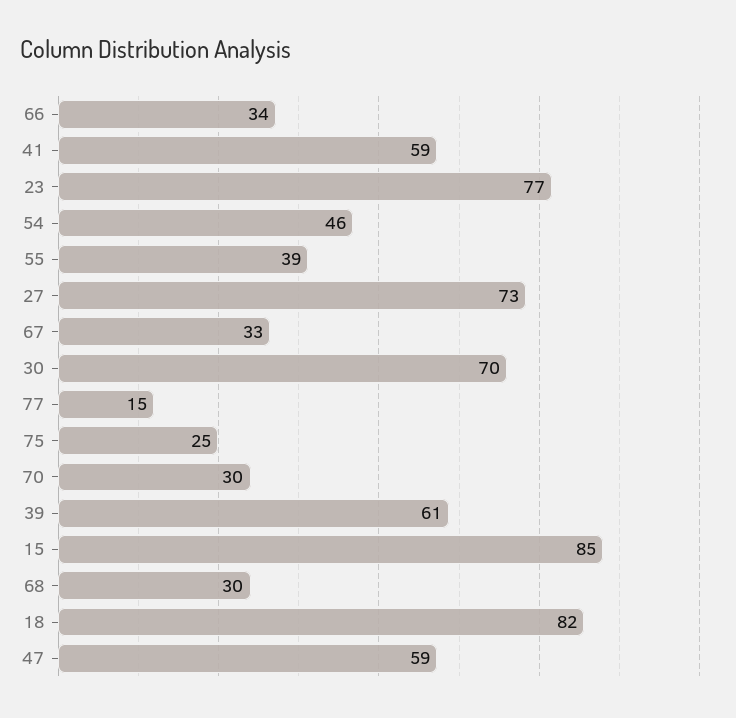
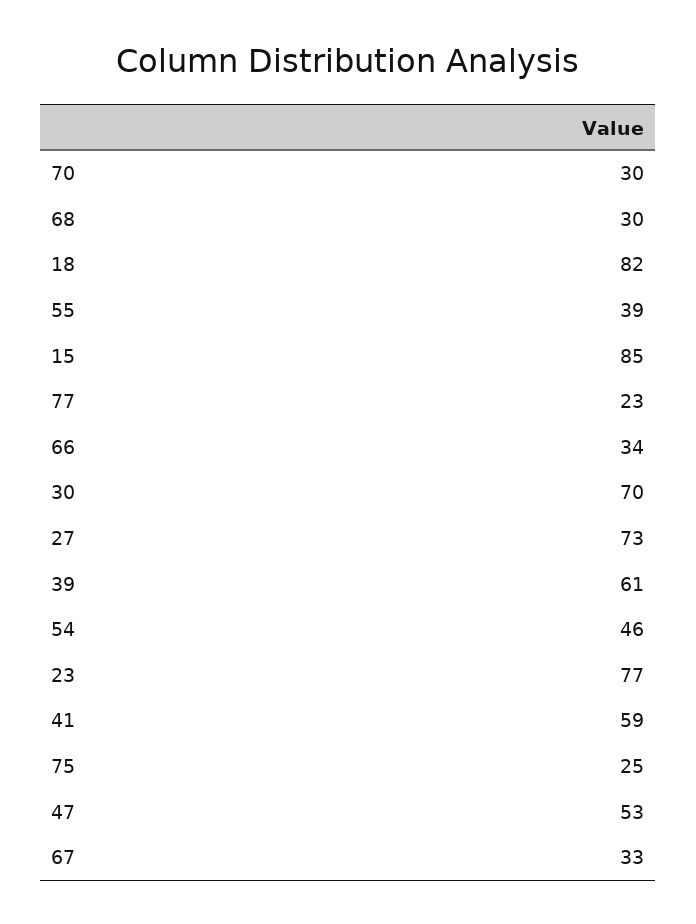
  {
    "66": 34,
    "41": 59,
    "23": 77,
    "54": 46,
    "55": 39,
    "27": 73,
    "67": 33,
    "30": 70,
-   "77": 15,
+   "77": 23,
    "75": 25,
    "70": 30,
    "39": 61,
    "15": 85,
    "68": 30,
    "18": 82,
-   "47": 59
+   "47": 53
  }

